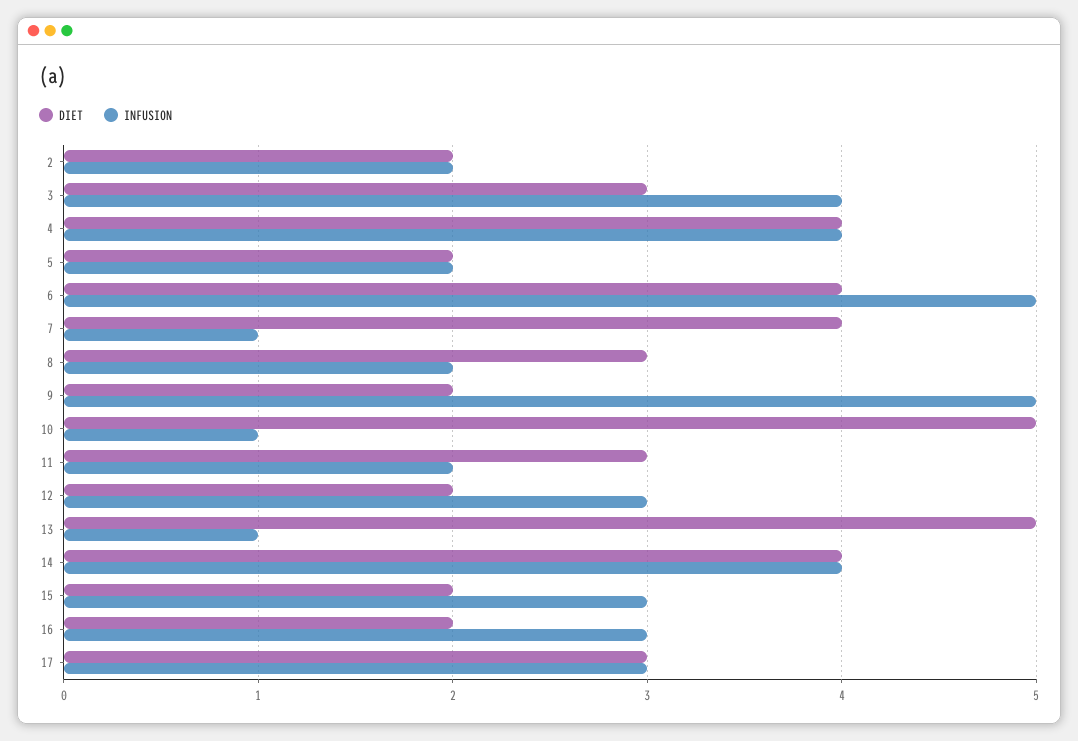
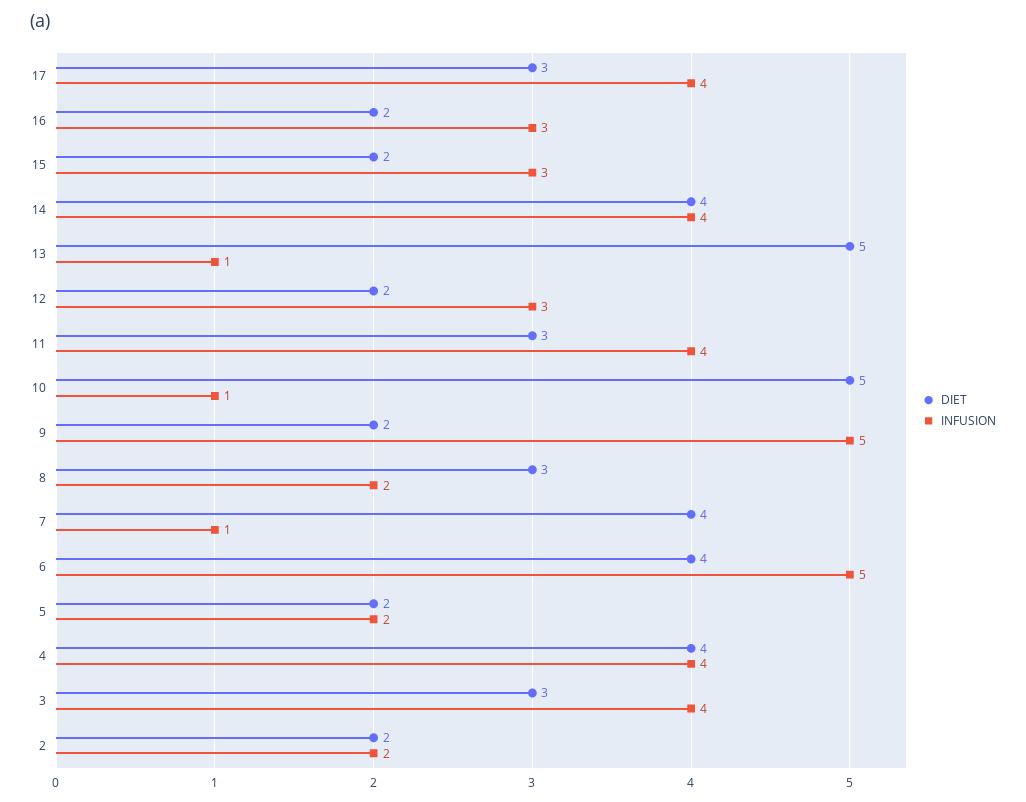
  {
    "DIET": {
      "2": 2,
      "3": 3,
      "4": 4,
      "5": 2,
      "6": 4,
      "7": 4,
      "8": 3,
      "9": 2,
      "10": 5,
      "11": 3,
      "12": 2,
      "13": 5,
      "14": 4,
      "15": 2,
      "16": 2,
      "17": 3
    },
    "INFUSION": {
      "2": 2,
      "3": 4,
      "4": 4,
      "5": 2,
      "6": 5,
      "7": 1,
      "8": 2,
      "9": 5,
      "10": 1,
-     "11": 2,
+     "11": 4,
      "12": 3,
      "13": 1,
      "14": 4,
      "15": 3,
      "16": 3,
-     "17": 3
+     "17": 4
    }
  }

